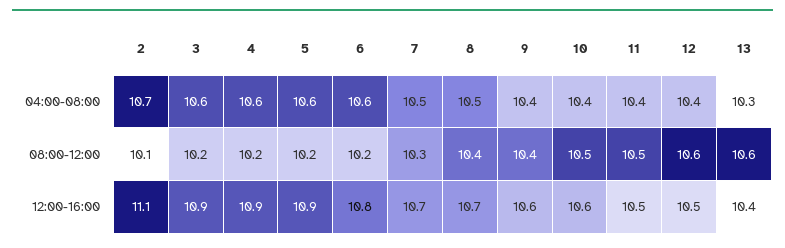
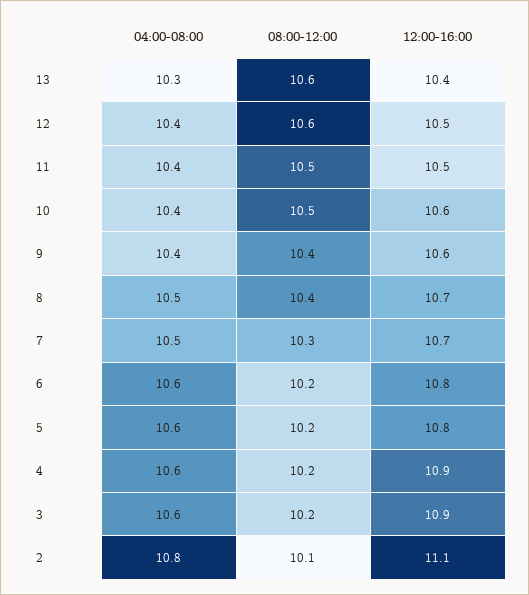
  {
    "2": {
-     "04:00-08:00": 10.7,
+     "04:00-08:00": 10.8,
      "08:00-12:00": 10.1,
      "12:00-16:00": 11.1
    },
    "3": {
      "04:00-08:00": 10.6,
      "08:00-12:00": 10.2,
      "12:00-16:00": 10.9
    },
    "4": {
      "04:00-08:00": 10.6,
      "08:00-12:00": 10.2,
      "12:00-16:00": 10.9
    },
    "5": {
      "04:00-08:00": 10.6,
      "08:00-12:00": 10.2,
-     "12:00-16:00": 10.9
+     "12:00-16:00": 10.8
    },
    "6": {
      "04:00-08:00": 10.6,
      "08:00-12:00": 10.2,
      "12:00-16:00": 10.8
    },
    "7": {
      "04:00-08:00": 10.5,
      "08:00-12:00": 10.3,
      "12:00-16:00": 10.7
    },
    "8": {
      "04:00-08:00": 10.5,
      "08:00-12:00": 10.4,
      "12:00-16:00": 10.7
    },
    "9": {
      "04:00-08:00": 10.4,
      "08:00-12:00": 10.4,
      "12:00-16:00": 10.6
    },
    "10": {
      "04:00-08:00": 10.4,
      "08:00-12:00": 10.5,
      "12:00-16:00": 10.6
    },
    "11": {
      "04:00-08:00": 10.4,
      "08:00-12:00": 10.5,
      "12:00-16:00": 10.5
    },
    "12": {
      "04:00-08:00": 10.4,
      "08:00-12:00": 10.6,
      "12:00-16:00": 10.5
    },
    "13": {
      "04:00-08:00": 10.3,
      "08:00-12:00": 10.6,
      "12:00-16:00": 10.4
    }
  }

